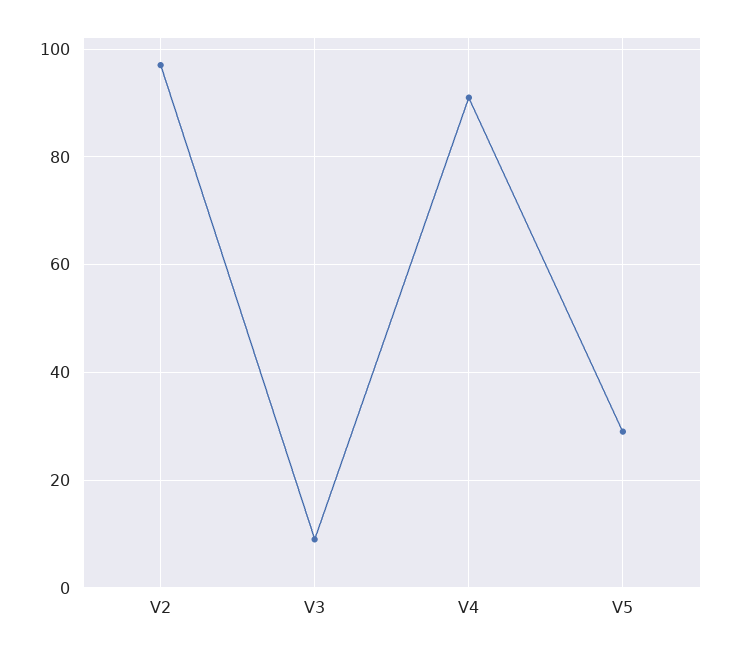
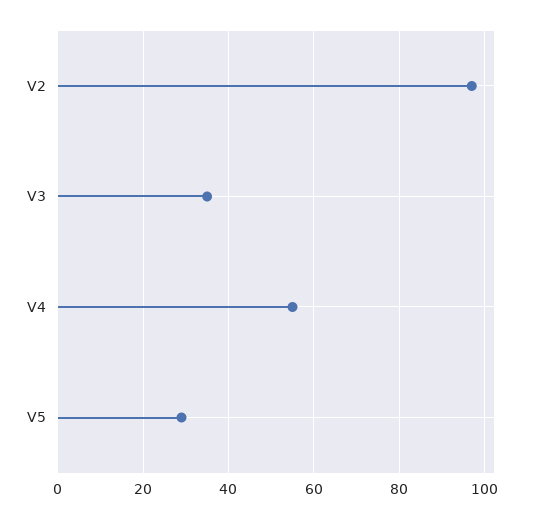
  {
    "V2": 95,
-   "V3": 10,
+   "V3": 35,
-   "V4": 90,
+   "V4": 55,
    "V5": 30
  }

